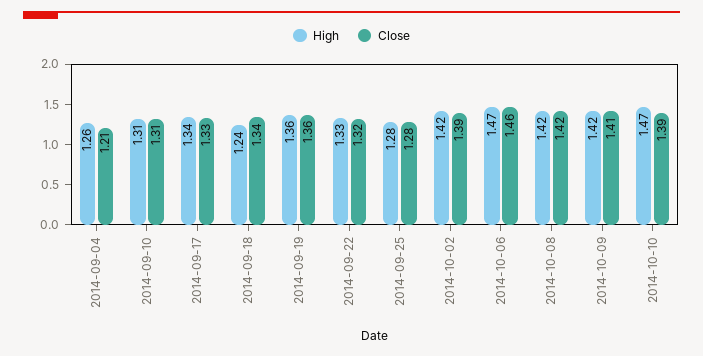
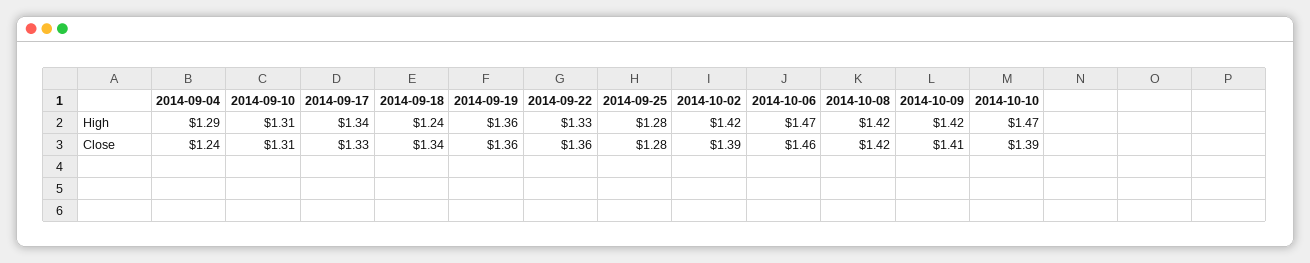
  {
    "High": {
-     "2014-09-04": 1.26,
+     "2014-09-04": 1.29,
      "2014-09-10": 1.31,
      "2014-09-17": 1.34,
      "2014-09-18": 1.24,
      "2014-09-19": 1.36,
      "2014-09-22": 1.33,
      "2014-09-25": 1.28,
      "2014-10-02": 1.42,
      "2014-10-06": 1.47,
      "2014-10-08": 1.42,
      "2014-10-09": 1.42,
      "2014-10-10": 1.47
    },
    "Close": {
-     "2014-09-04": 1.21,
+     "2014-09-04": 1.24,
      "2014-09-10": 1.31,
      "2014-09-17": 1.33,
      "2014-09-18": 1.34,
      "2014-09-19": 1.36,
-     "2014-09-22": 1.32,
+     "2014-09-22": 1.36,
      "2014-09-25": 1.28,
      "2014-10-02": 1.39,
      "2014-10-06": 1.46,
      "2014-10-08": 1.42,
      "2014-10-09": 1.41,
      "2014-10-10": 1.39
    }
  }

